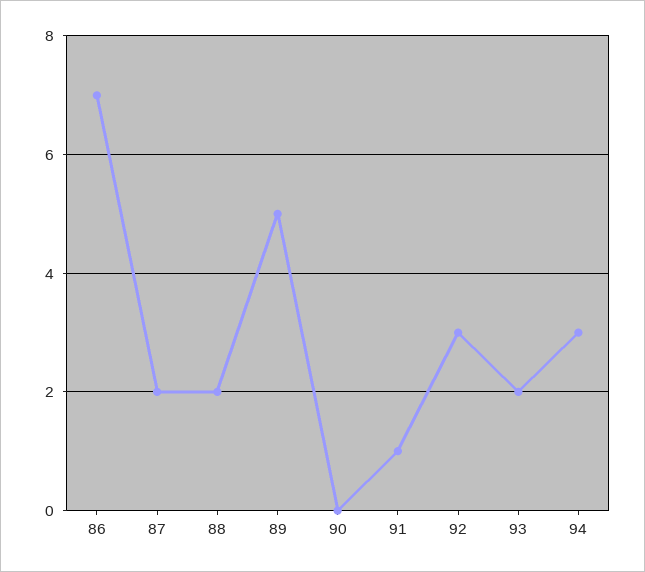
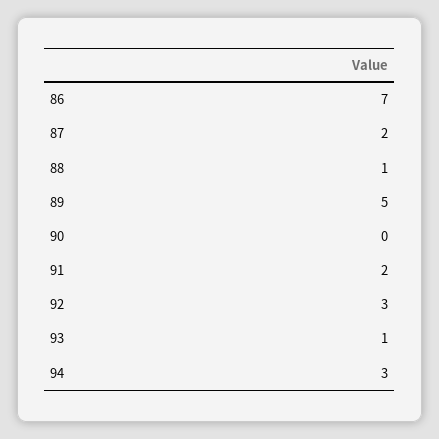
  {
    "86": 7,
    "87": 2,
-   "88": 2,
+   "88": 1,
    "89": 5,
    "90": 0,
-   "91": 1,
+   "91": 2,
    "92": 3,
-   "93": 2,
+   "93": 1,
    "94": 3
  }

